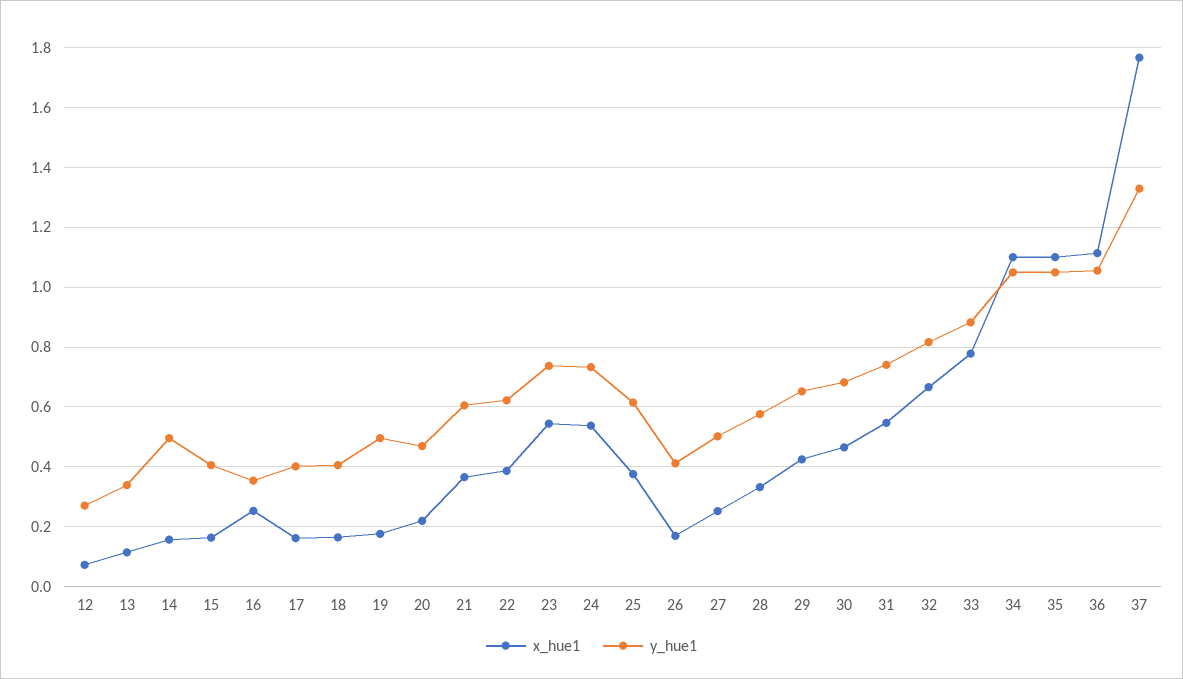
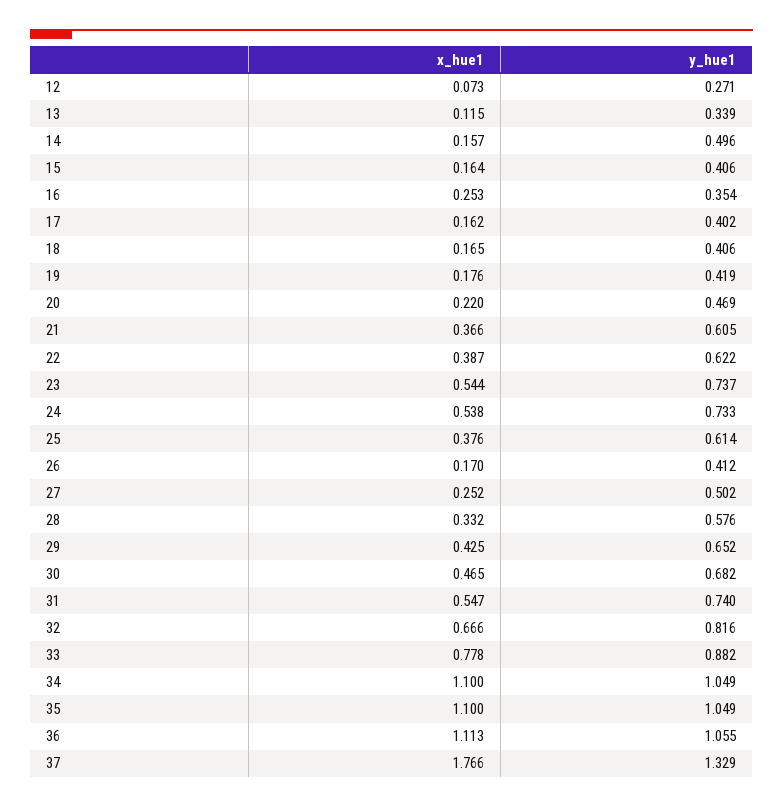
  {
    "x_hue1": {
      "12": 0.073,
      "13": 0.115,
      "14": 0.157,
      "15": 0.164,
      "16": 0.253,
      "17": 0.162,
      "18": 0.165,
      "19": 0.176,
      "20": 0.22,
      "21": 0.366,
      "22": 0.387,
      "23": 0.544,
      "24": 0.538,
      "25": 0.376,
      "26": 0.17,
      "27": 0.252,
      "28": 0.332,
      "29": 0.425,
      "30": 0.465,
      "31": 0.547,
      "32": 0.666,
      "33": 0.778,
      "34": 1.1,
      "35": 1.1,
      "36": 1.113,
      "37": 1.766
    },
    "y_hue1": {
      "12": 0.271,
      "13": 0.339,
      "14": 0.496,
      "15": 0.406,
      "16": 0.354,
      "17": 0.402,
      "18": 0.406,
-     "19": 0.5,
+     "19": 0.419,
      "20": 0.469,
      "21": 0.605,
      "22": 0.622,
      "23": 0.737,
      "24": 0.733,
      "25": 0.614,
      "26": 0.412,
      "27": 0.502,
      "28": 0.576,
      "29": 0.652,
      "30": 0.682,
      "31": 0.74,
      "32": 0.816,
      "33": 0.882,
      "34": 1.049,
      "35": 1.049,
      "36": 1.055,
      "37": 1.329
    }
  }

